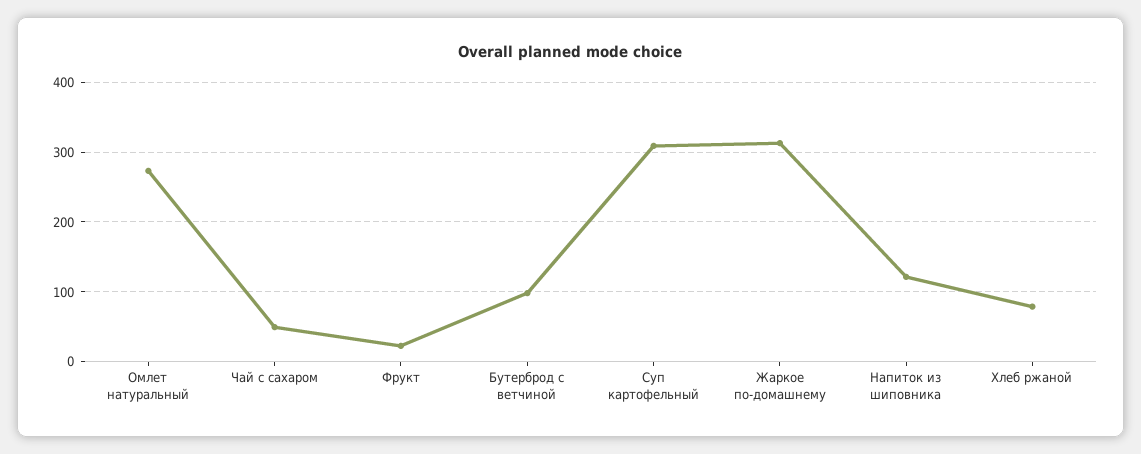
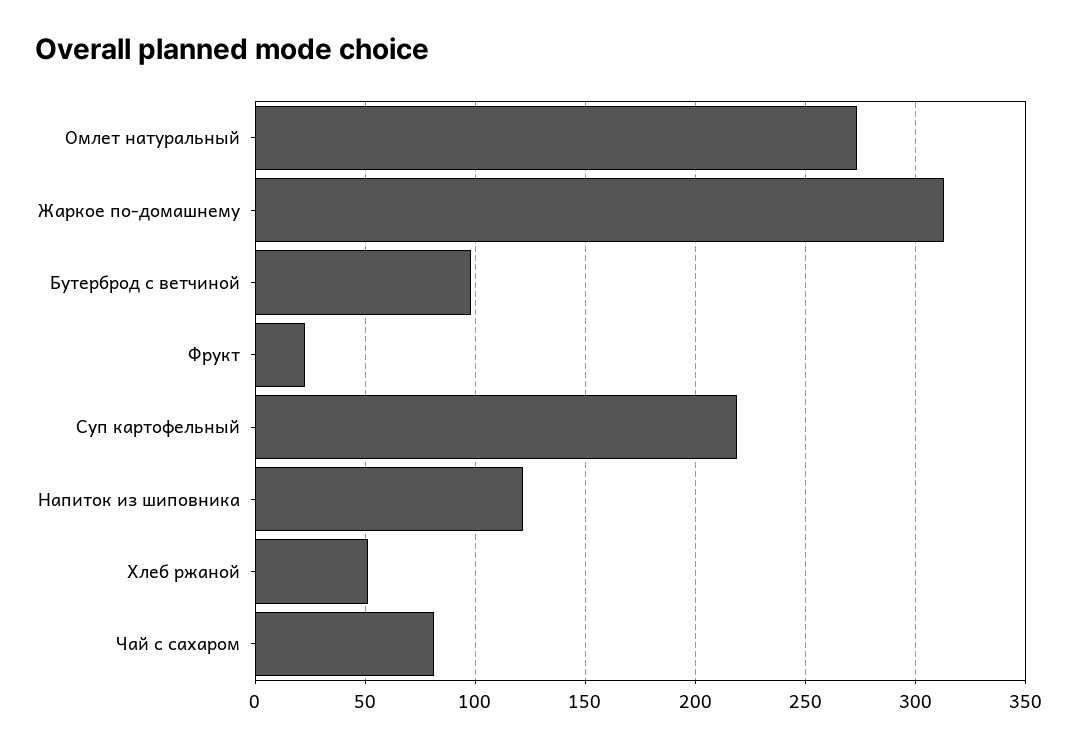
  {
    "Омлет натуральный": 275,
-   "Чай с сахаром": 50,
+   "Чай с сахаром": 80,
    "Фрукт": 25,
    "Бутерброд с ветчиной": 100,
-   "Суп картофельный": 310,
+   "Суп картофельный": 220,
    "Жаркое по-домашнему": 315,
    "Напиток из шиповника": 120,
-   "Хлеб ржаной": 80
+   "Хлеб ржаной": 50
  }

